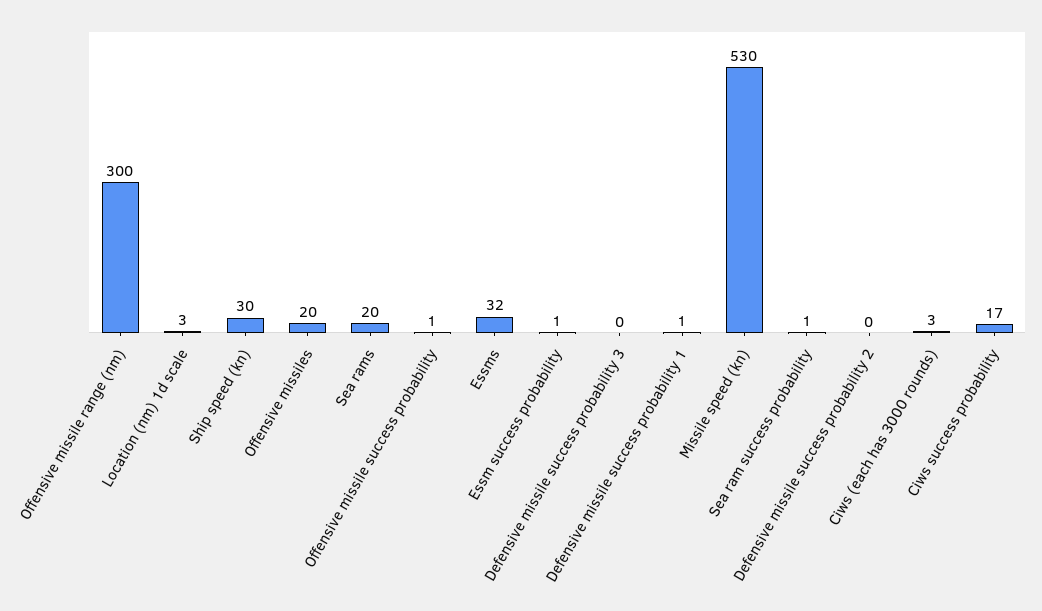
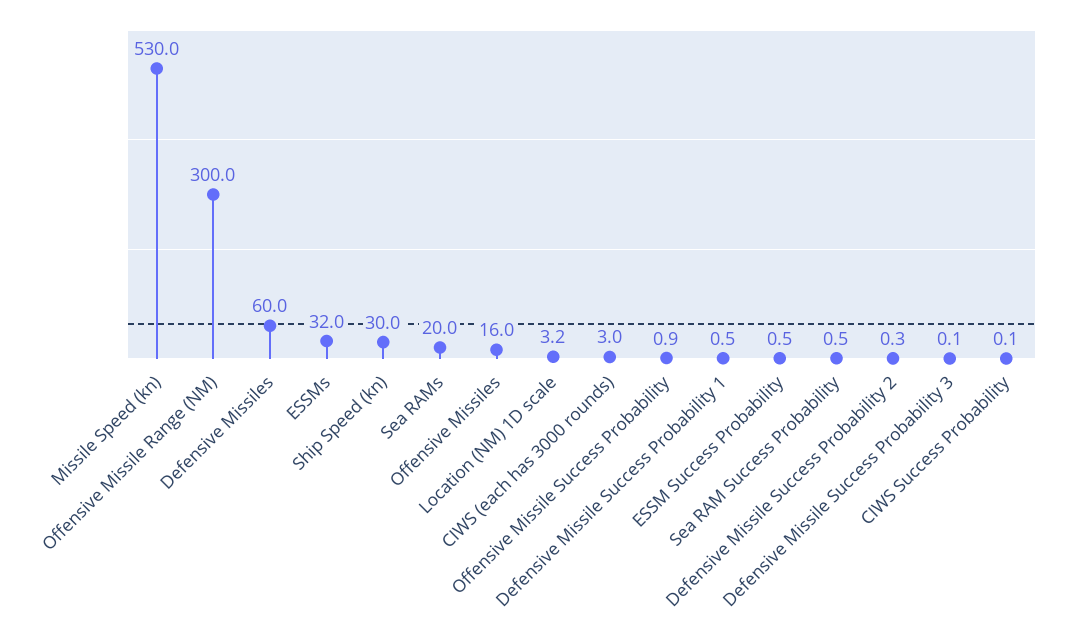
  {
    "Offensive missile range (nm)": 300,
    "Location (nm) 1d scale": 3.2,
    "Ship speed (kn)": 30,
-   "Offensive missiles": 20,
+   "Offensive missiles": 16,
    "Sea rams": 20,
    "Offensive missile success probability": 0.9,
    "Essms": 32,
    "Essm success probability": 0.5,
    "Defensive missile success probability 3": 0.1,
    "Defensive missile success probability 1": 0.5,
    "Missile speed (kn)": 530,
    "Sea ram success probability": 0.5,
    "Defensive missile success probability 2": 0.3,
    "Ciws (each has 3000 rounds)": 3,
-   "Ciws success probability": 17
+   "Ciws success probability": 0.1,
+   "Defensive Missiles": 60
  }

